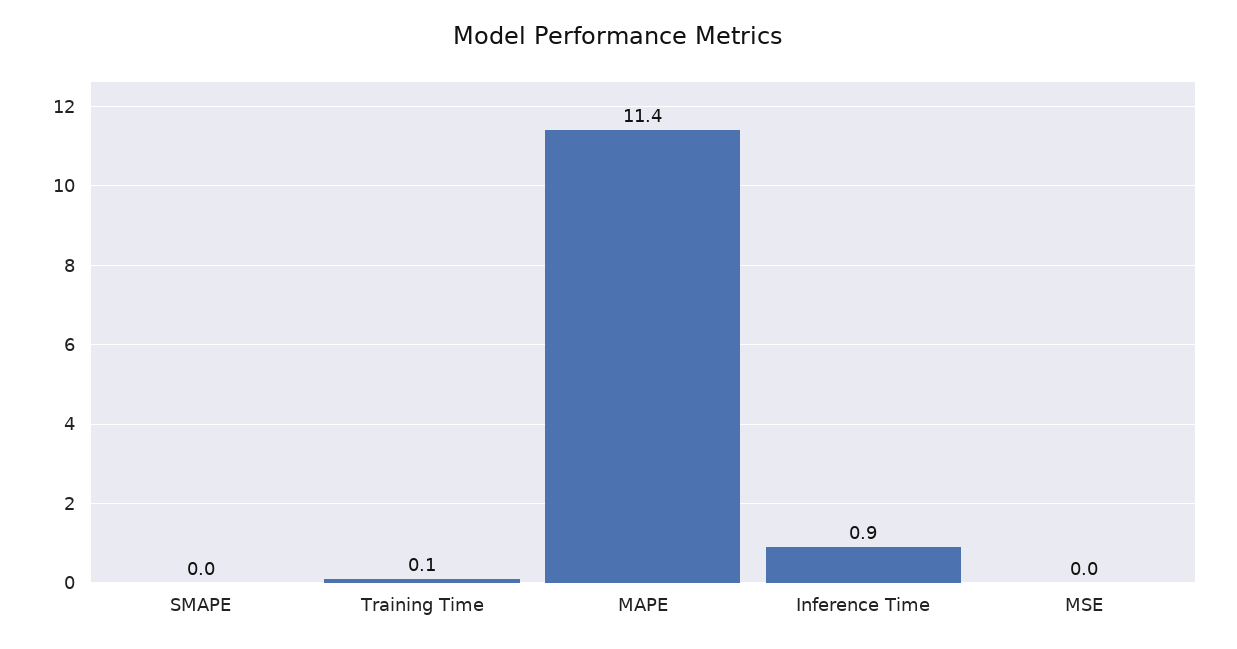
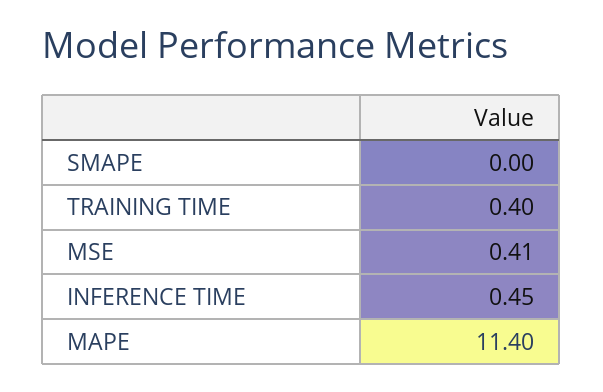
  {
    "SMAPE": 0,
-   "Training Time": 0.1,
+   "Training Time": 0.4,
    "MAPE": 11.4,
-   "Inference Time": 0.9,
+   "Inference Time": 0.45,
-   "MSE": 0
+   "MSE": 0.41
  }

